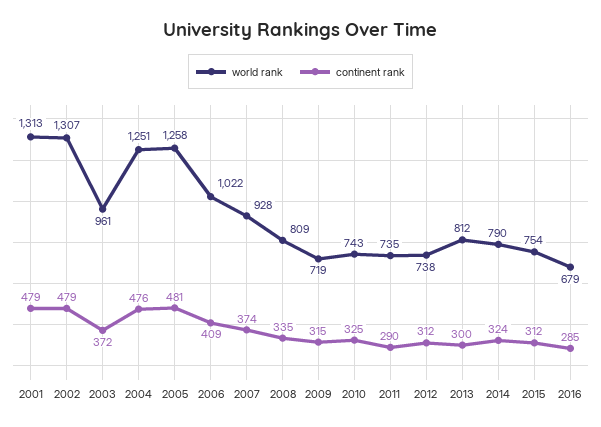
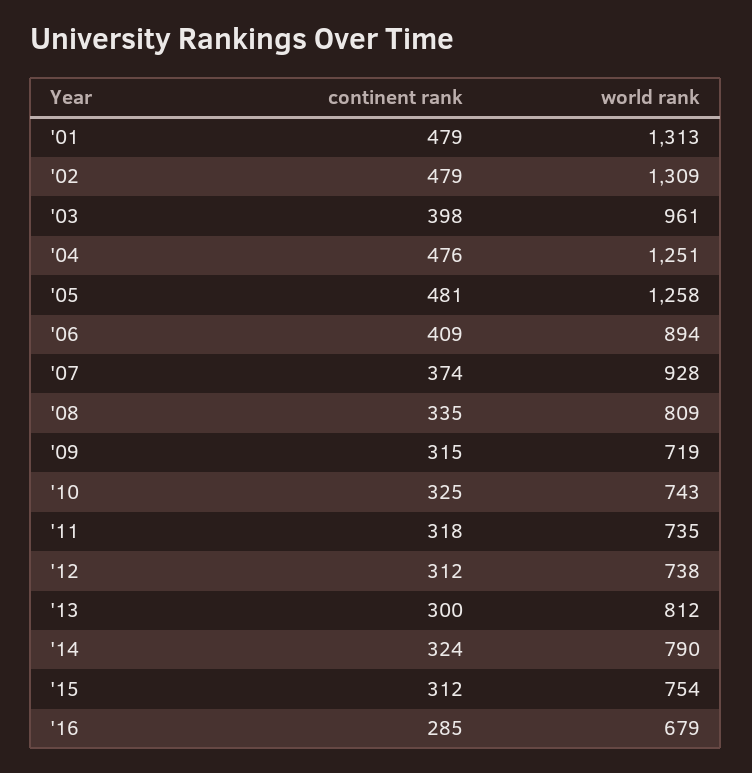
  {
    "world rank": {
      "2001": 1313,
-     "2002": 1307,
+     "2002": 1309,
      "2003": 961,
      "2004": 1251,
      "2005": 1258,
-     "2006": 1022,
+     "2006": 894,
      "2007": 928,
      "2008": 809,
      "2009": 719,
      "2010": 743,
      "2011": 735,
      "2012": 738,
      "2013": 812,
      "2014": 790,
      "2015": 754,
      "2016": 679
    },
    "continent rank": {
      "2001": 479,
      "2002": 479,
-     "2003": 372,
+     "2003": 398,
      "2004": 476,
      "2005": 481,
      "2006": 409,
      "2007": 374,
      "2008": 335,
      "2009": 315,
      "2010": 325,
-     "2011": 290,
+     "2011": 318,
      "2012": 312,
      "2013": 300,
      "2014": 324,
      "2015": 312,
      "2016": 285
    }
  }

